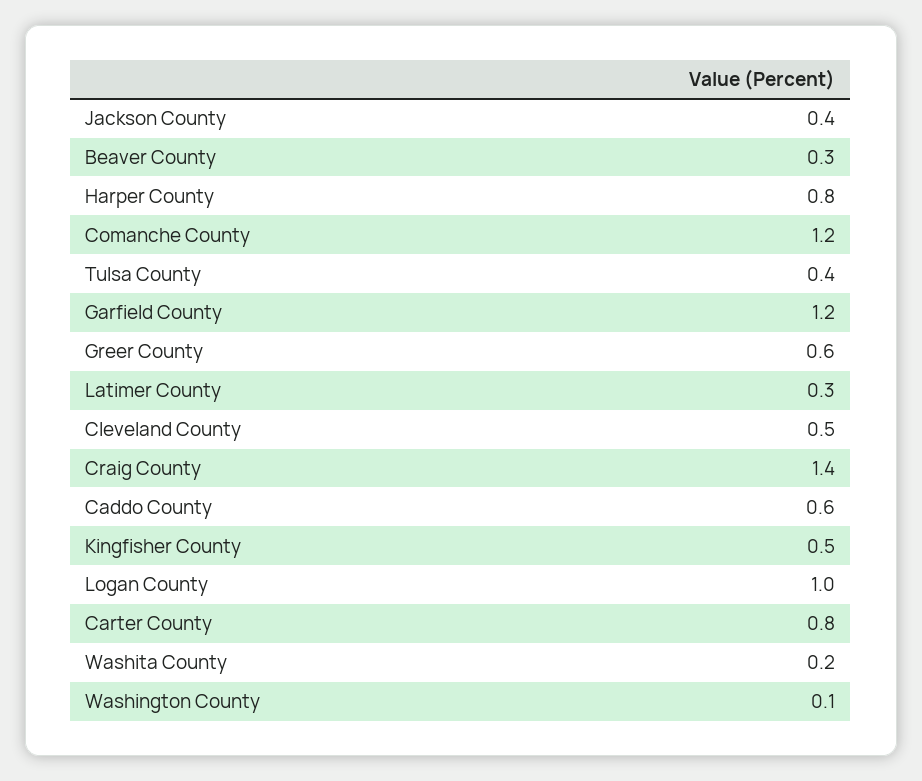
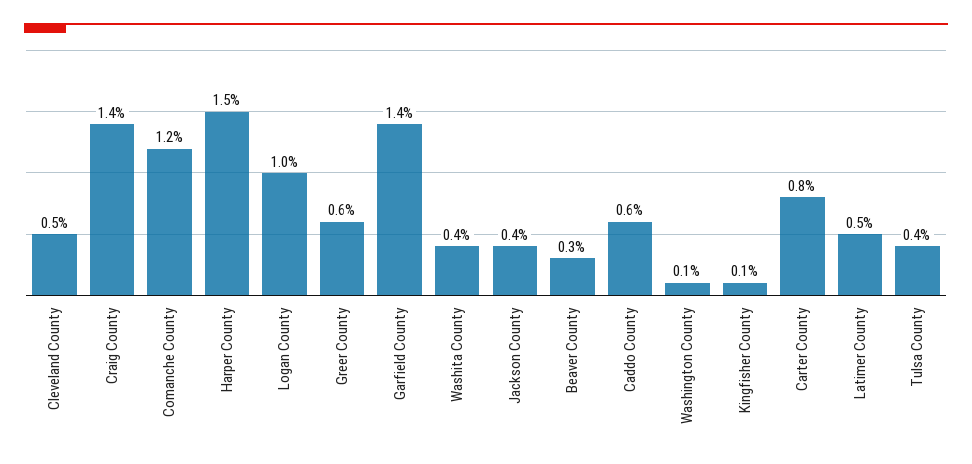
  {
    "Jackson County": 0.4,
    "Beaver County": 0.3,
-   "Harper County": 0.8,
+   "Harper County": 1.5,
    "Comanche County": 1.2,
    "Tulsa County": 0.4,
-   "Garfield County": 1.2,
+   "Garfield County": 1.4,
    "Greer County": 0.6,
-   "Latimer County": 0.3,
+   "Latimer County": 0.5,
    "Cleveland County": 0.5,
    "Craig County": 1.4,
    "Caddo County": 0.6,
-   "Kingfisher County": 0.5,
+   "Kingfisher County": 0.1,
    "Logan County": 1,
    "Carter County": 0.8,
-   "Washita County": 0.2,
+   "Washita County": 0.4,
    "Washington County": 0.1
  }

